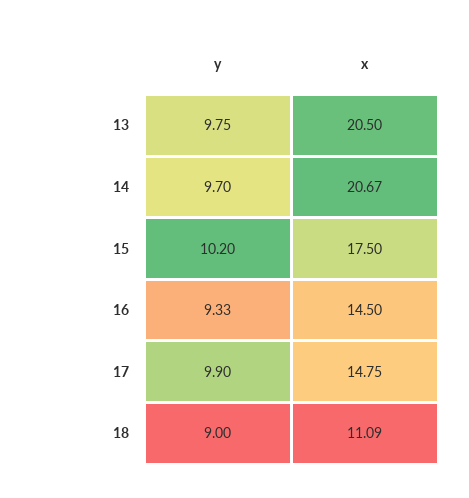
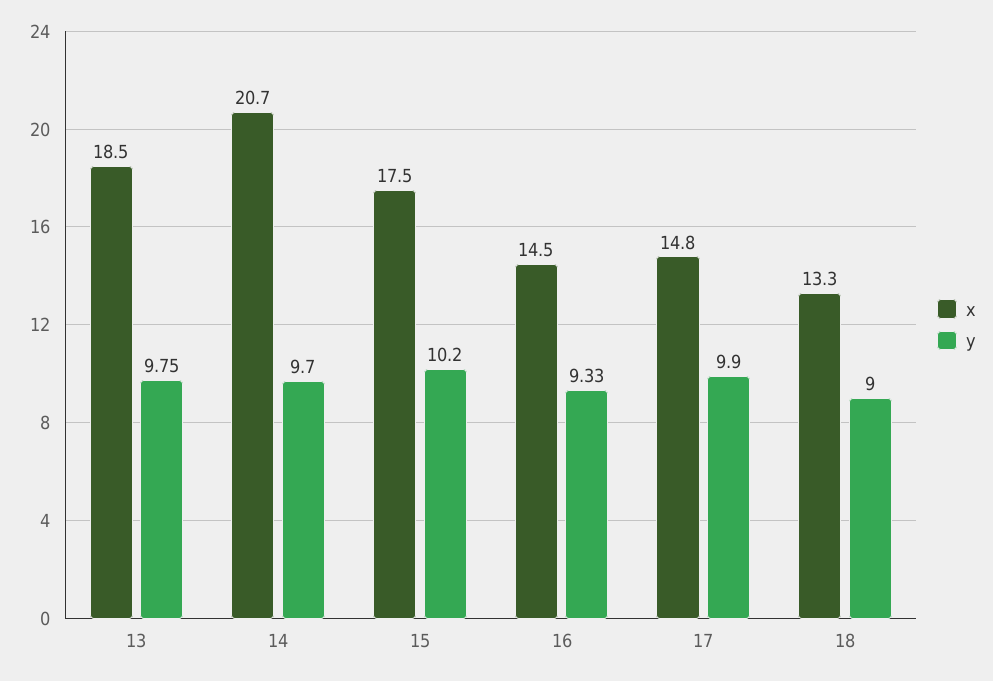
  {
    "y": {
      "13": 9.75,
      "14": 9.7,
      "15": 10.2,
      "16": 9.33,
      "17": 9.9,
      "18": 9
    },
    "x": {
-     "13": 20.5,
+     "13": 18.5,
      "14": 20.67,
      "15": 17.5,
      "16": 14.5,
      "17": 14.75,
-     "18": 11.09
+     "18": 13.3
    }
  }

